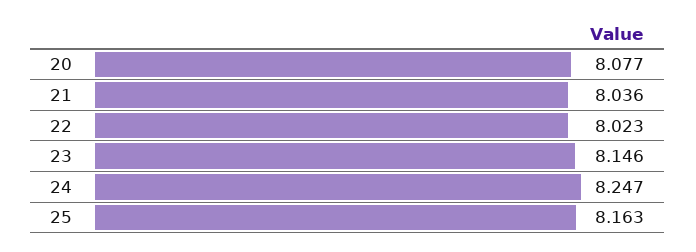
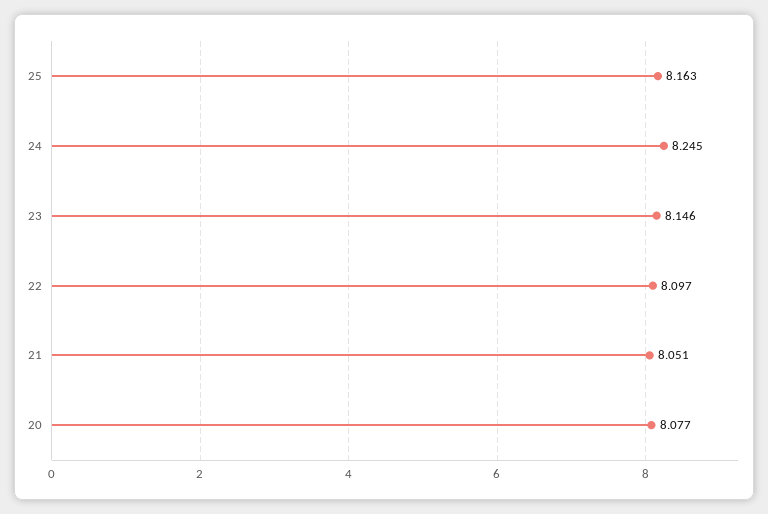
  {
    "20": 8.077,
-   "21": 8.036,
+   "21": 8.051,
-   "22": 8.023,
+   "22": 8.097,
    "23": 8.146,
-   "24": 8.247,
+   "24": 8.245,
    "25": 8.163
  }

